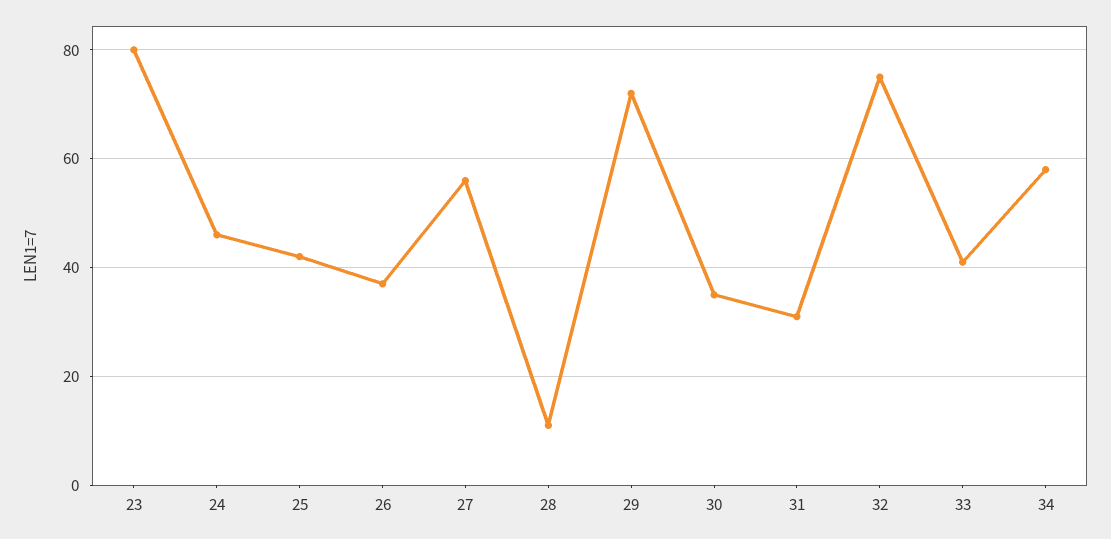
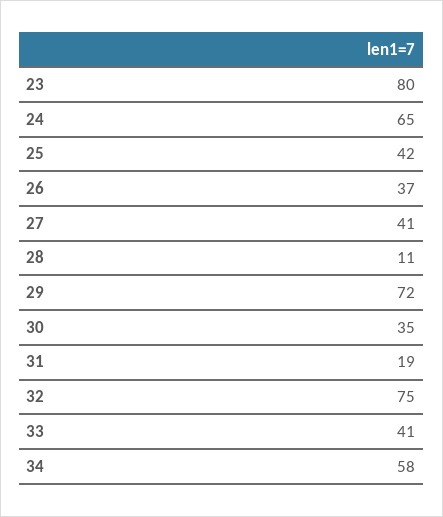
  {
    "23": 80,
-   "24": 45,
+   "24": 65,
    "25": 42,
    "26": 37,
-   "27": 55,
+   "27": 41,
    "28": 11,
    "29": 72,
    "30": 35,
-   "31": 30,
+   "31": 19,
    "32": 75,
    "33": 41,
    "34": 58
  }

